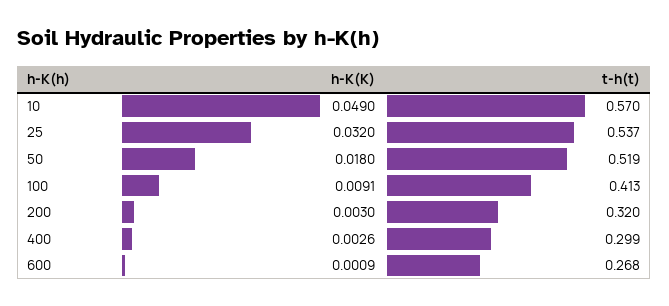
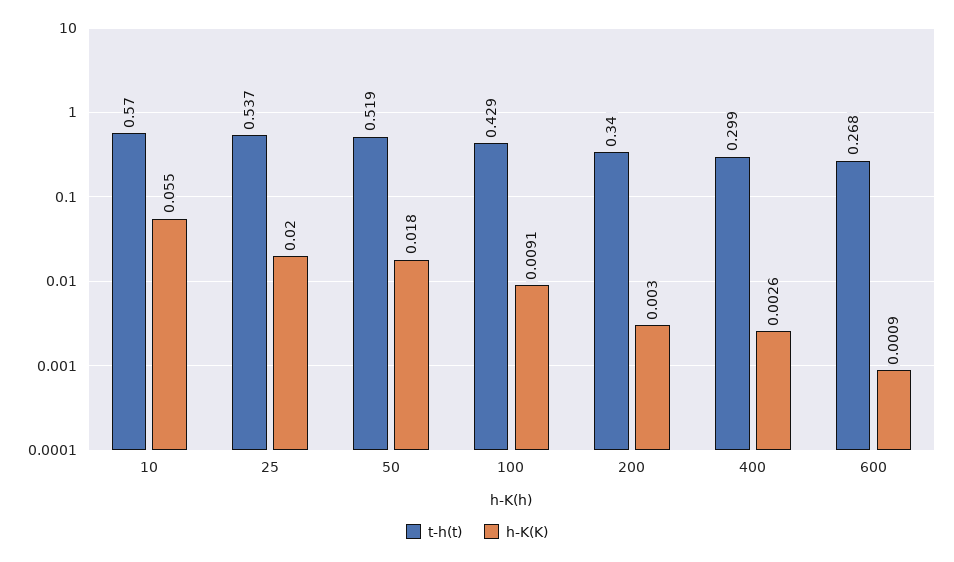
  {
    "h-K(K)": {
-     "10": 0.049,
+     "10": 0.055,
-     "25": 0.032,
+     "25": 0.02,
      "50": 0.018,
      "100": 0.0091,
      "200": 0.003,
      "400": 0.0026,
      "600": 0.0009
    },
    "t-h(t)": {
      "10": 0.57,
      "25": 0.537,
      "50": 0.519,
-     "100": 0.413,
+     "100": 0.429,
-     "200": 0.32,
+     "200": 0.34,
      "400": 0.299,
      "600": 0.268
    }
  }

